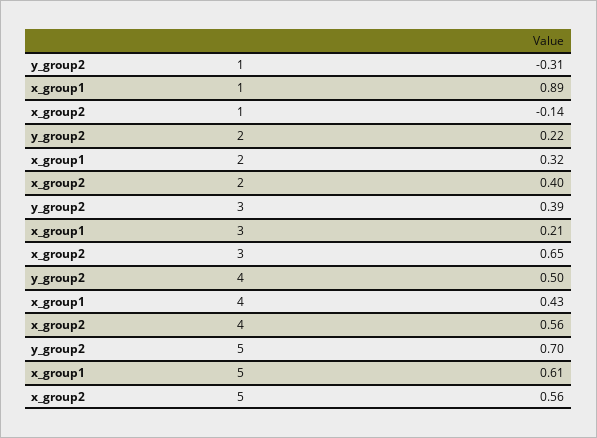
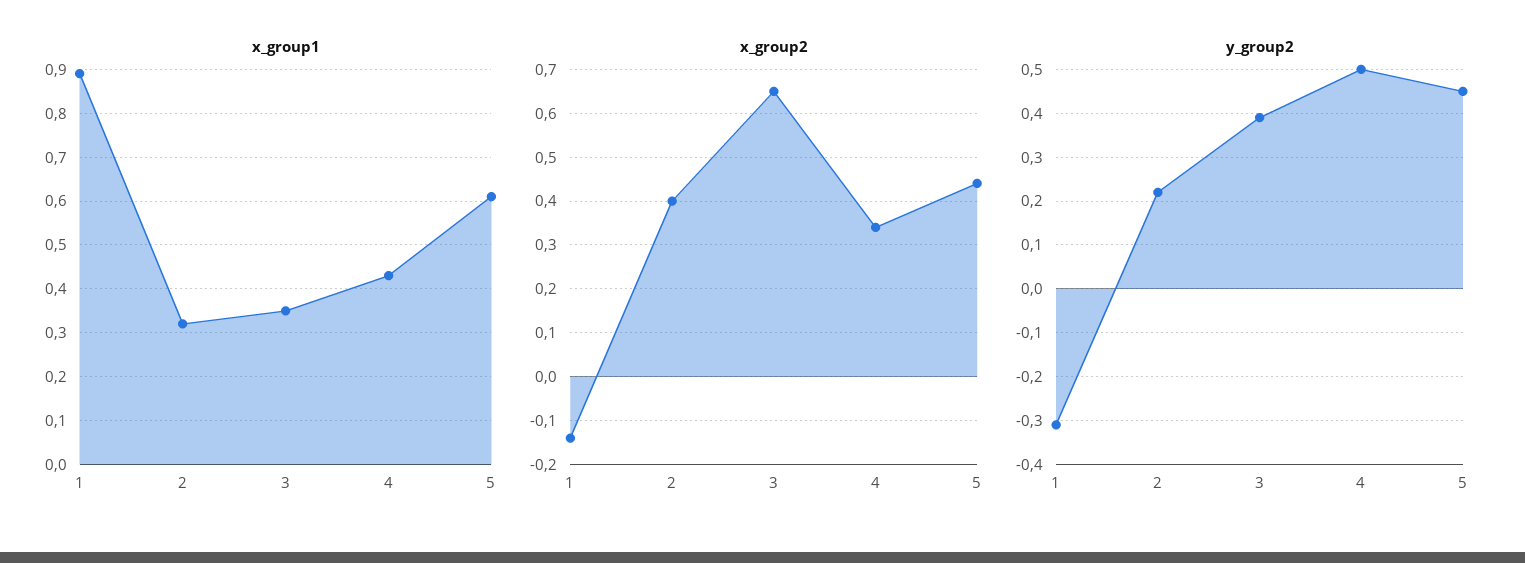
  {
    "y_group2": {
      "1": -0.31,
      "2": 0.22,
      "3": 0.39,
      "4": 0.5,
-     "5": 0.7
+     "5": 0.45
    },
    "x_group1": {
      "1": 0.89,
      "2": 0.32,
-     "3": 0.21,
+     "3": 0.35,
      "4": 0.43,
      "5": 0.61
    },
    "x_group2": {
      "1": -0.14,
      "2": 0.4,
      "3": 0.65,
-     "4": 0.56,
+     "4": 0.35,
-     "5": 0.56
+     "5": 0.45
    }
  }

